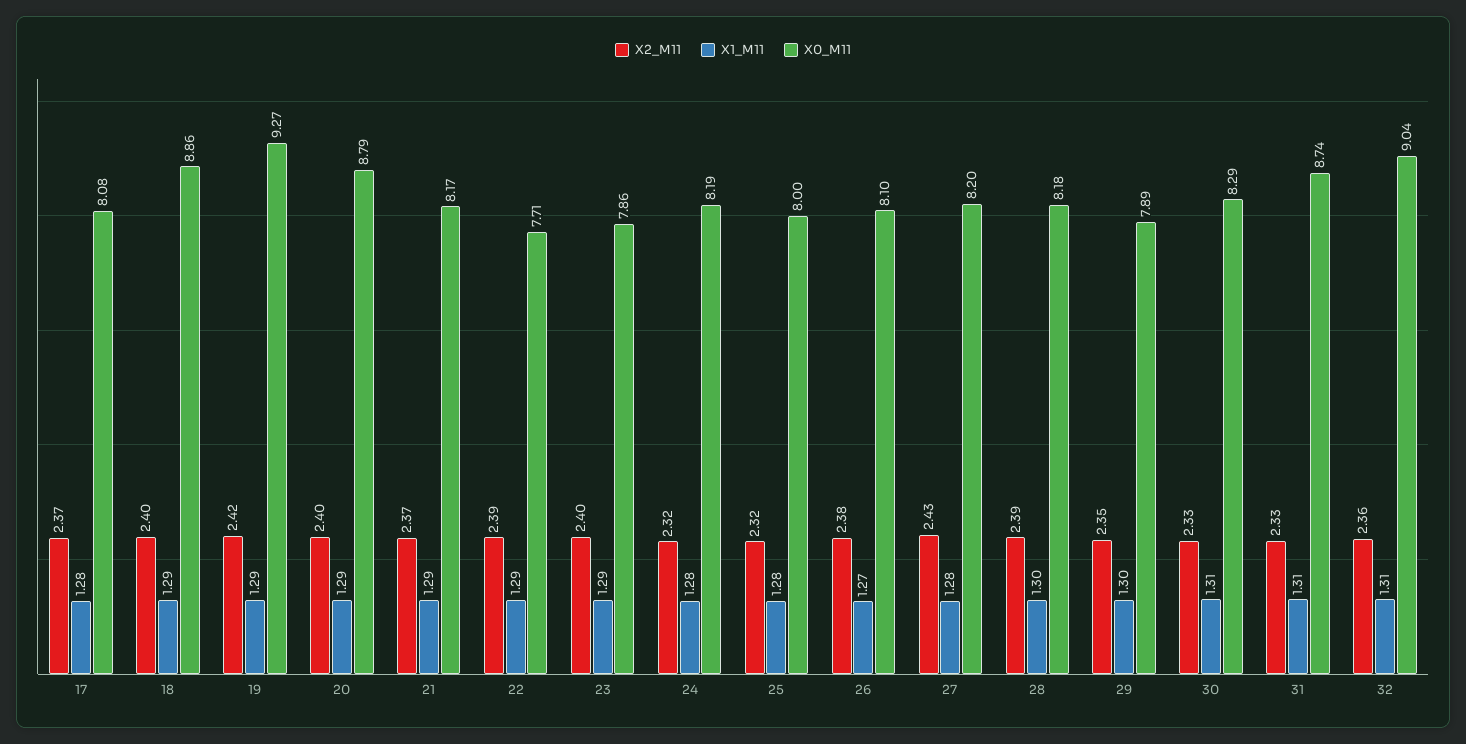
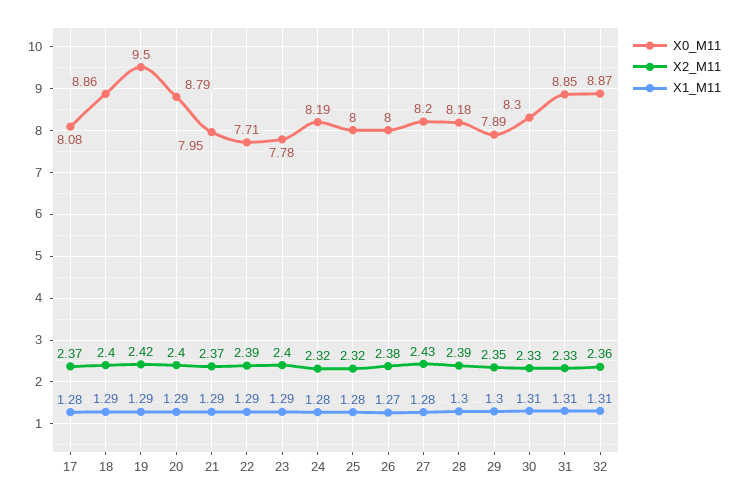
  {
    "X2_M11": {
      "17": 2.37,
      "18": 2.4,
      "19": 2.42,
      "20": 2.4,
      "21": 2.37,
      "22": 2.39,
      "23": 2.4,
      "24": 2.32,
      "25": 2.32,
      "26": 2.38,
      "27": 2.43,
      "28": 2.39,
      "29": 2.35,
      "30": 2.33,
      "31": 2.33,
      "32": 2.36
    },
    "X1_M11": {
      "17": 1.28,
      "18": 1.29,
      "19": 1.29,
      "20": 1.29,
      "21": 1.29,
      "22": 1.29,
      "23": 1.29,
      "24": 1.28,
      "25": 1.28,
      "26": 1.27,
      "27": 1.28,
      "28": 1.3,
      "29": 1.3,
      "30": 1.31,
      "31": 1.31,
      "32": 1.31
    },
    "X0_M11": {
      "17": 8.08,
      "18": 8.86,
-     "19": 9.27,
+     "19": 9.5,
      "20": 8.79,
-     "21": 8.17,
+     "21": 7.95,
      "22": 7.71,
-     "23": 7.86,
+     "23": 7.78,
      "24": 8.19,
      "25": 8,
-     "26": 8.1,
+     "26": 8,
      "27": 8.2,
      "28": 8.18,
      "29": 7.89,
-     "30": 8.29,
+     "30": 8.3,
-     "31": 8.74,
+     "31": 8.85,
-     "32": 9.04
+     "32": 8.87
    }
  }

